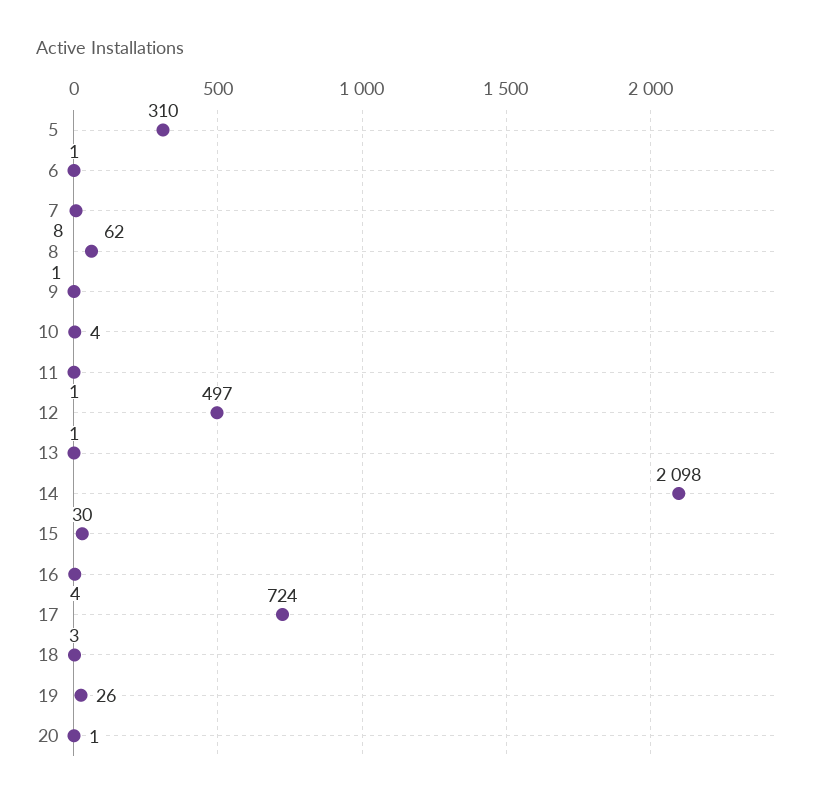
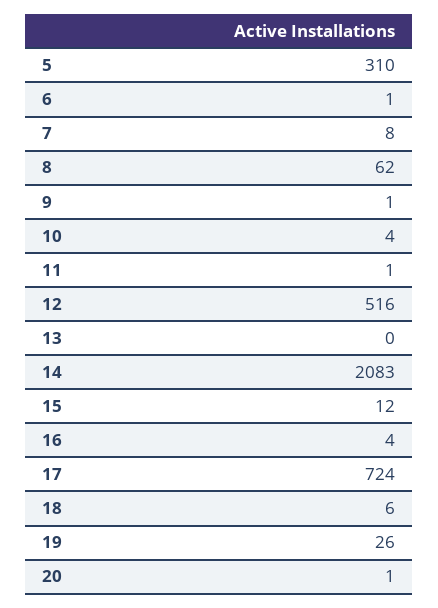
  {
    "5": 310,
    "6": 1,
    "7": 8,
    "8": 62,
    "9": 1,
    "10": 4,
    "11": 1,
-   "12": 497,
+   "12": 516,
-   "13": 1,
+   "13": 0,
-   "14": 2098,
+   "14": 2083,
-   "15": 30,
+   "15": 12,
    "16": 4,
    "17": 724,
-   "18": 3,
+   "18": 6,
    "19": 26,
    "20": 1
  }

